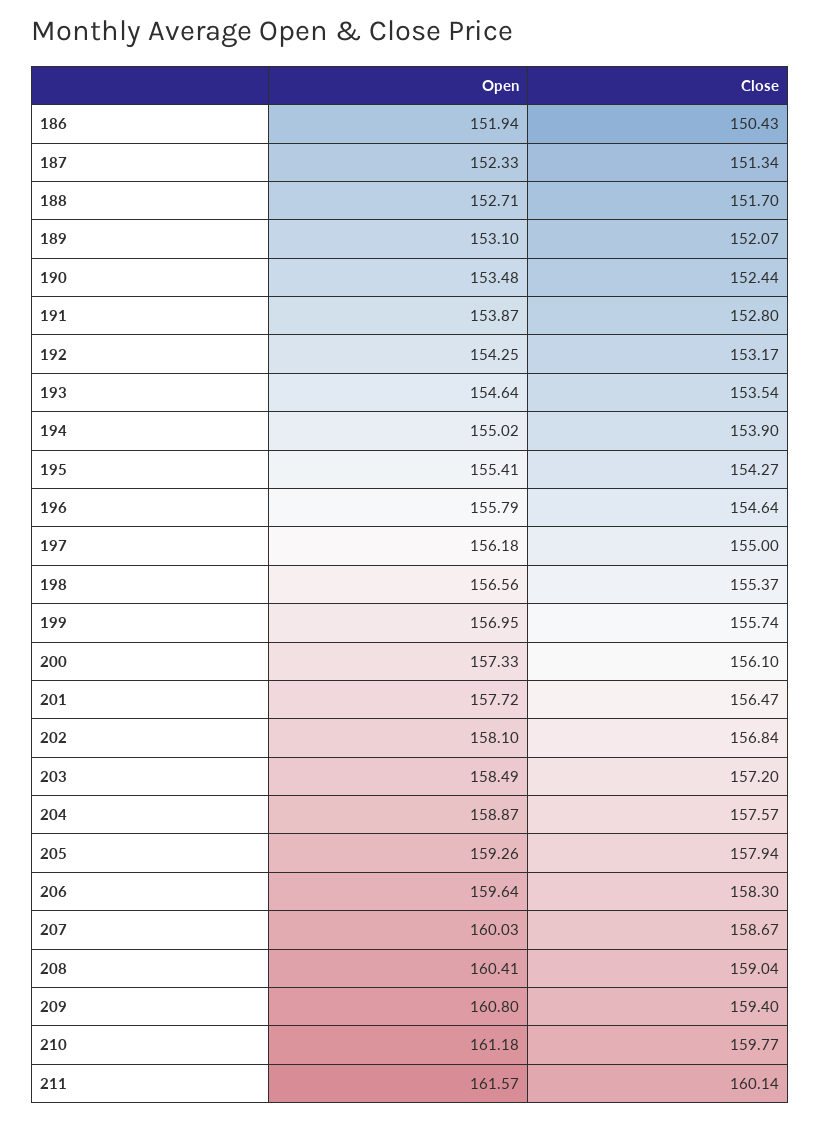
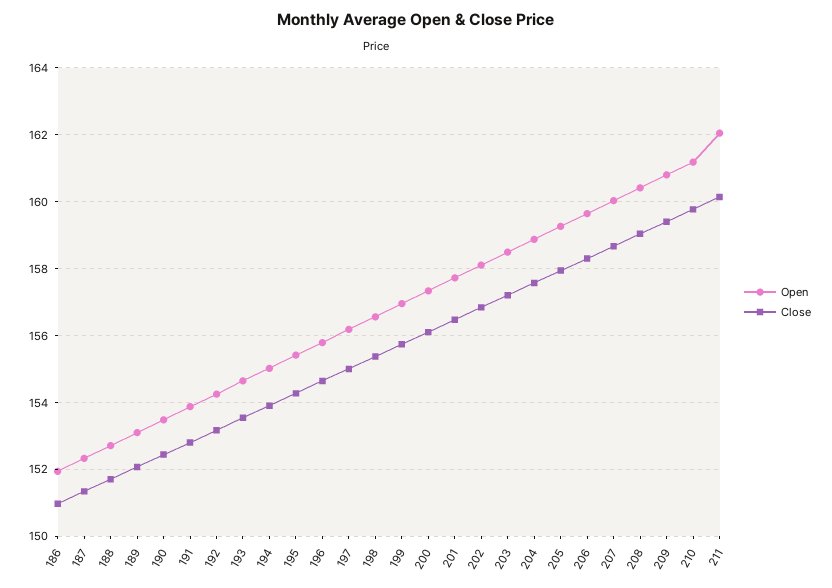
  {
    "Open": {
      "186": 151.94,
      "187": 152.33,
      "188": 152.71,
      "189": 153.1,
      "190": 153.48,
      "191": 153.87,
      "192": 154.25,
      "193": 154.64,
      "194": 155.02,
      "195": 155.41,
      "196": 155.79,
      "197": 156.18,
      "198": 156.56,
      "199": 156.95,
      "200": 157.33,
      "201": 157.72,
      "202": 158.1,
      "203": 158.49,
      "204": 158.87,
      "205": 159.26,
      "206": 159.64,
      "207": 160.03,
      "208": 160.41,
      "209": 160.8,
      "210": 161.18,
-     "211": 161.57
+     "211": 162
    },
    "Close": {
-     "186": 150.43,
+     "186": 151,
      "187": 151.34,
      "188": 151.7,
      "189": 152.07,
      "190": 152.44,
      "191": 152.8,
      "192": 153.17,
      "193": 153.54,
      "194": 153.9,
      "195": 154.27,
      "196": 154.64,
      "197": 155,
      "198": 155.37,
      "199": 155.74,
      "200": 156.1,
      "201": 156.47,
      "202": 156.84,
      "203": 157.2,
      "204": 157.57,
      "205": 157.94,
      "206": 158.3,
      "207": 158.67,
      "208": 159.04,
      "209": 159.4,
      "210": 159.77,
      "211": 160.14
    }
  }

